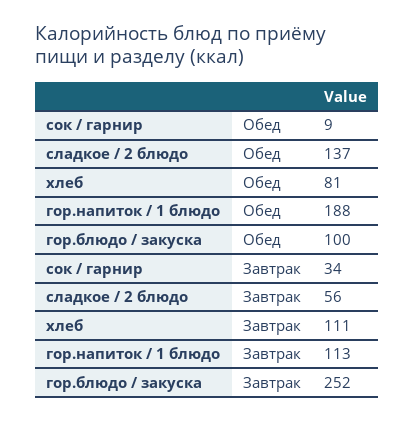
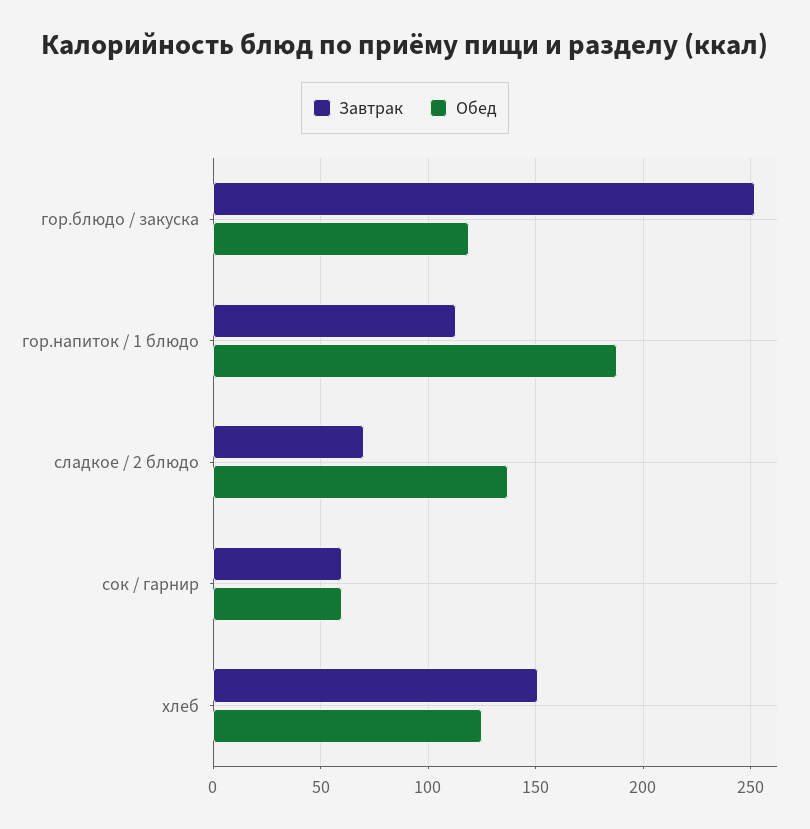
  {
    "Обед": {
-     "сок / гарнир": 9,
+     "сок / гарнир": 60,
      "сладкое / 2 блюдо": 137,
-     "хлеб": 81,
+     "хлеб": 125,
      "гор.напиток / 1 блюдо": 188,
-     "гор.блюдо / закуска": 100
+     "гор.блюдо / закуска": 120
    },
    "Завтрак": {
-     "сок / гарнир": 34,
+     "сок / гарнир": 60,
-     "сладкое / 2 блюдо": 56,
+     "сладкое / 2 блюдо": 70,
-     "хлеб": 111,
+     "хлеб": 150,
      "гор.напиток / 1 блюдо": 113,
      "гор.блюдо / закуска": 252
    }
  }

